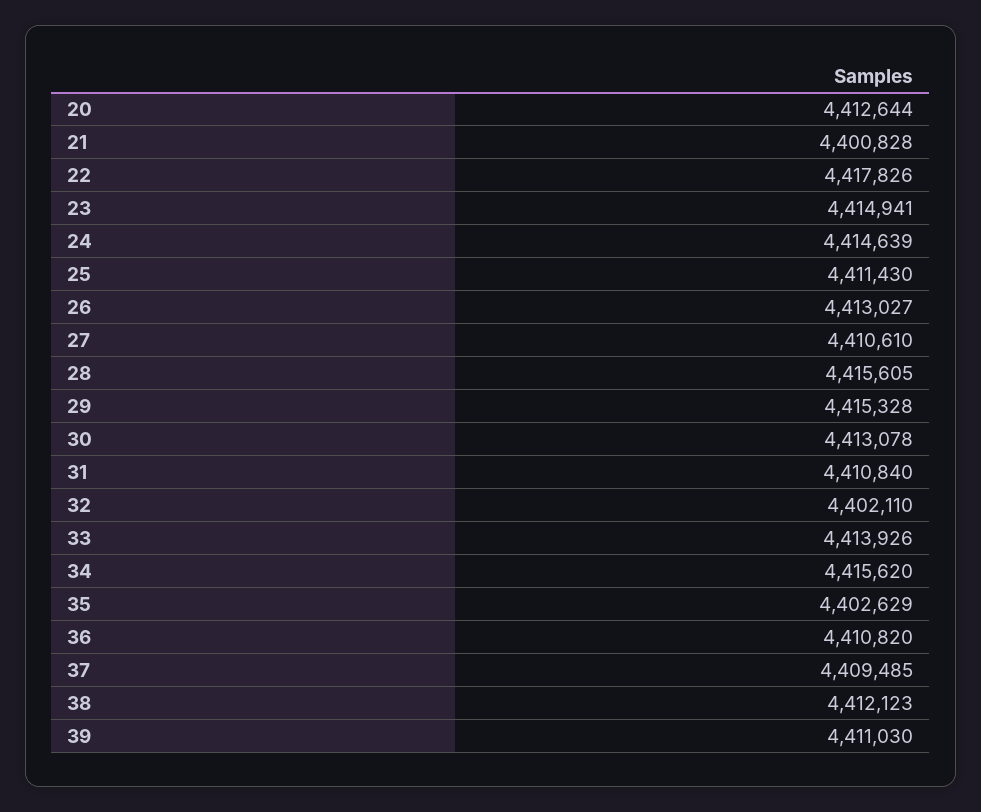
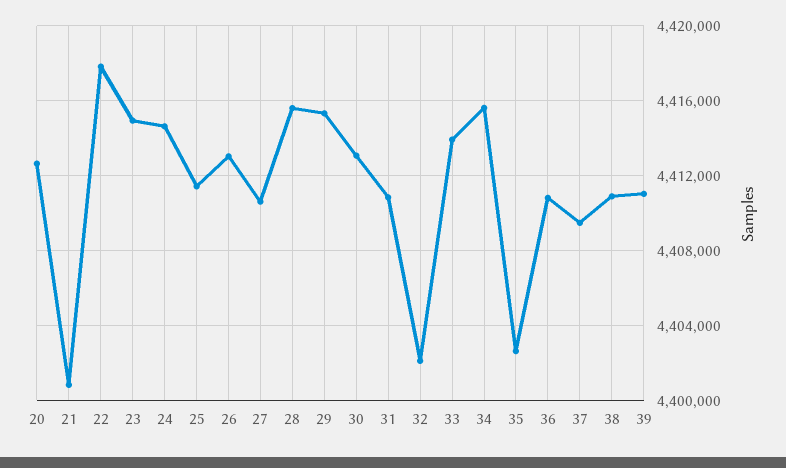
  {
    "20": 4412644,
    "21": 4400828,
    "22": 4417826,
    "23": 4414941,
    "24": 4414639,
    "25": 4411430,
    "26": 4413027,
    "27": 4410610,
    "28": 4415605,
    "29": 4415328,
    "30": 4413078,
    "31": 4410840,
    "32": 4402110,
    "33": 4413926,
    "34": 4415620,
    "35": 4402629,
    "36": 4410820,
    "37": 4409485,
-   "38": 4412123,
+   "38": 4411000,
    "39": 4411030
  }

